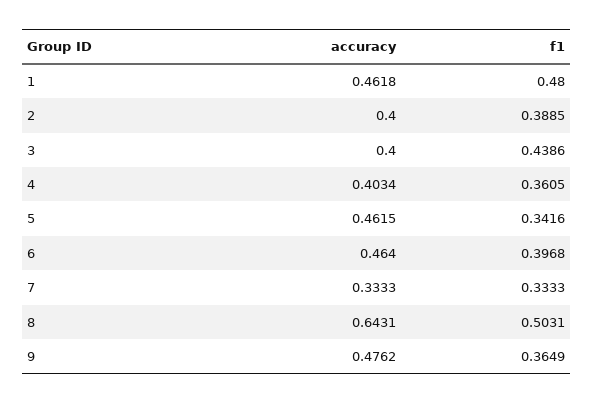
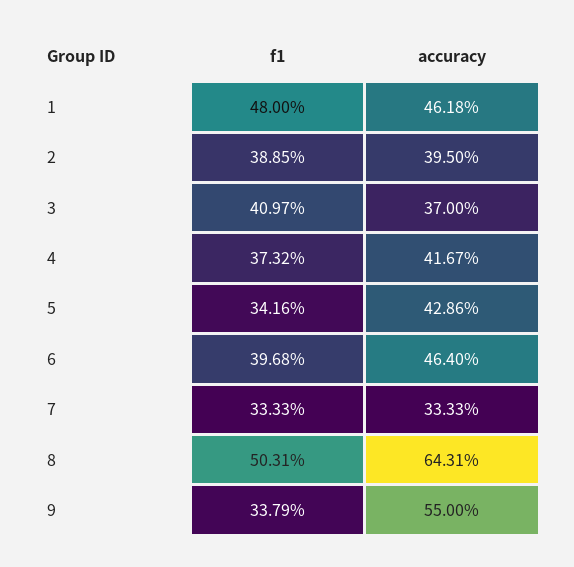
  {
    "accuracy": {
      "1": 0.4618,
-     "2": 0.4,
+     "2": 0.395,
-     "3": 0.4,
+     "3": 0.37,
-     "4": 0.4034,
+     "4": 0.4167,
-     "5": 0.4615,
+     "5": 0.4286,
      "6": 0.464,
      "7": 0.3333,
      "8": 0.6431,
-     "9": 0.4762
+     "9": 0.55
    },
    "f1": {
      "1": 0.48,
      "2": 0.3885,
-     "3": 0.4386,
+     "3": 0.4097,
-     "4": 0.3605,
+     "4": 0.3732,
      "5": 0.3416,
      "6": 0.3968,
      "7": 0.3333,
      "8": 0.5031,
-     "9": 0.3649
+     "9": 0.3379
    }
  }

